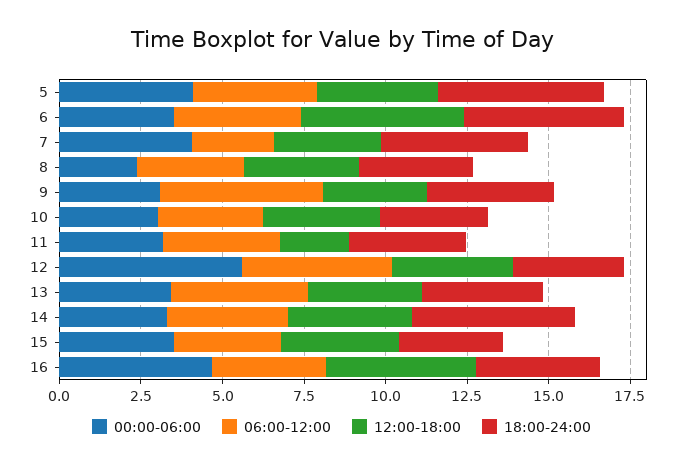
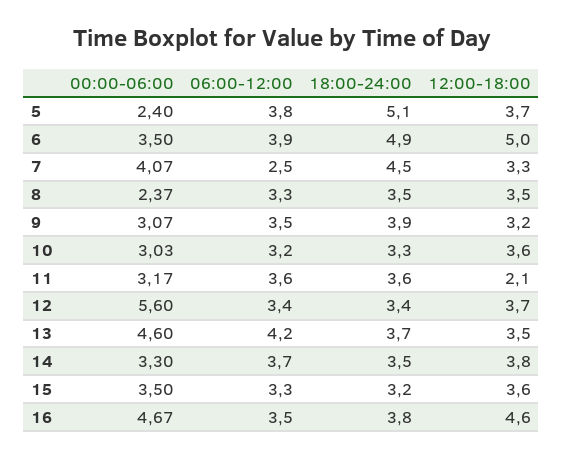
  {
    "00:00-06:00": {
-     "5": 4,
+     "5": 2.4,
      "6": 3.5,
      "7": 4.07,
      "8": 2.37,
      "9": 3.07,
      "10": 3.03,
      "11": 3.17,
      "12": 5.6,
-     "13": 3.5,
+     "13": 4.6,
      "14": 3.3,
      "15": 3.5,
      "16": 4.67
    },
    "06:00-12:00": {
      "5": 3.8,
      "6": 3.9,
      "7": 2.5,
      "8": 3.3,
-     "9": 5,
+     "9": 3.5,
      "10": 3.2,
      "11": 3.6,
-     "12": 4.5,
+     "12": 3.4,
      "13": 4.2,
      "14": 3.7,
      "15": 3.3,
      "16": 3.5
    },
    "12:00-18:00": {
      "5": 3.7,
      "6": 5,
      "7": 3.3,
      "8": 3.5,
      "9": 3.2,
      "10": 3.6,
      "11": 2.1,
      "12": 3.7,
      "13": 3.5,
      "14": 3.8,
      "15": 3.6,
      "16": 4.6
    },
    "18:00-24:00": {
      "5": 5.1,
      "6": 4.9,
      "7": 4.5,
      "8": 3.5,
      "9": 3.9,
      "10": 3.3,
      "11": 3.6,
      "12": 3.4,
      "13": 3.7,
-     "14": 5,
+     "14": 3.5,
      "15": 3.2,
      "16": 3.8
    }
  }

